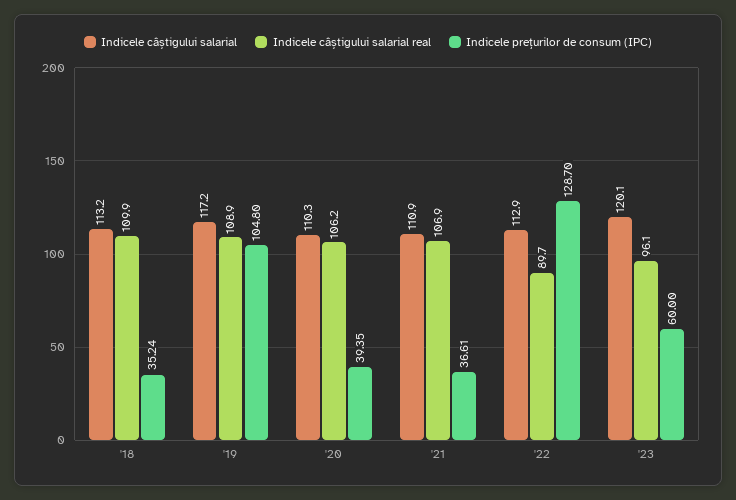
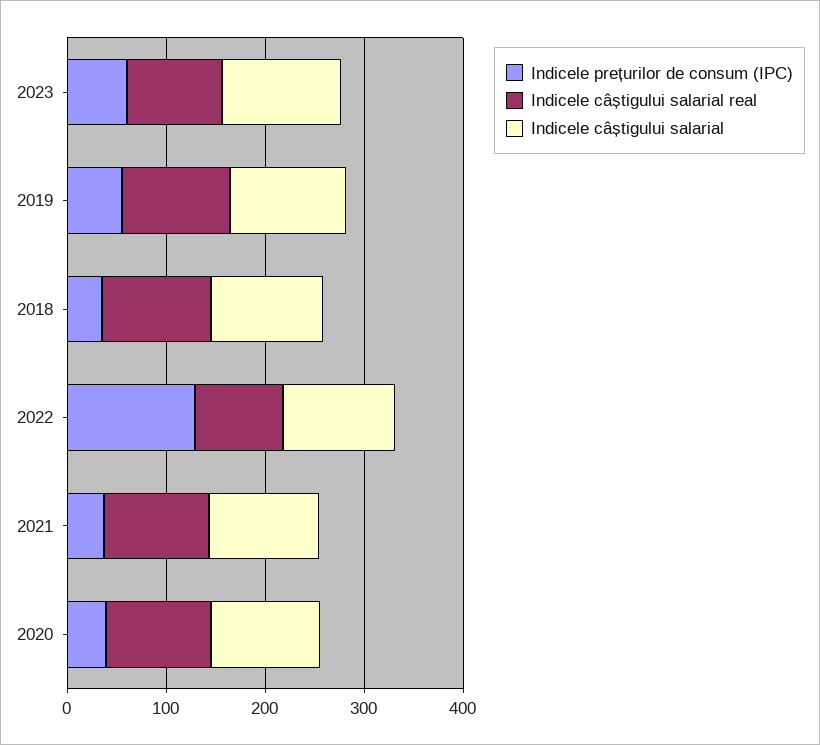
  {
    "Indicele câștigului salarial": {
      "'18": 113.2,
      "'19": 117.2,
      "'20": 110.3,
      "'21": 110.9,
      "'22": 112.9,
      "'23": 120.1
    },
    "Indicele câștigului salarial real": {
      "'18": 109.9,
      "'19": 108.9,
      "'20": 106.2,
      "'21": 106.9,
      "'22": 89.7,
      "'23": 96.1
    },
    "Indicele prețurilor de consum (IPC)": {
      "'18": 35.24,
-     "'19": 104.8,
+     "'19": 60,
      "'20": 39.35,
      "'21": 36.61,
      "'22": 128.7,
      "'23": 60
    }
  }

